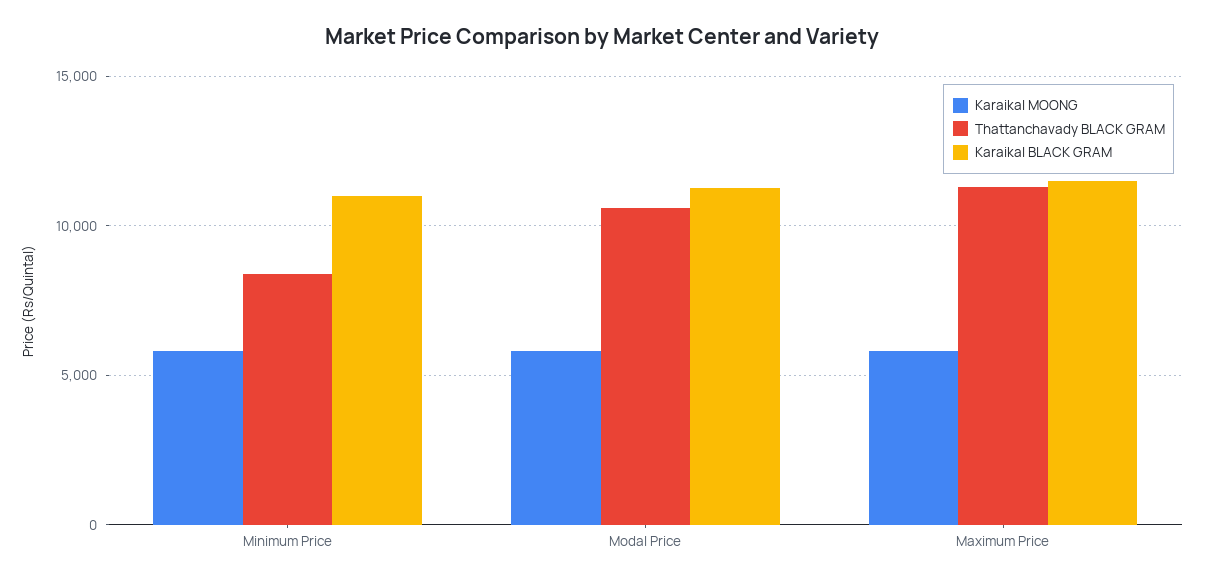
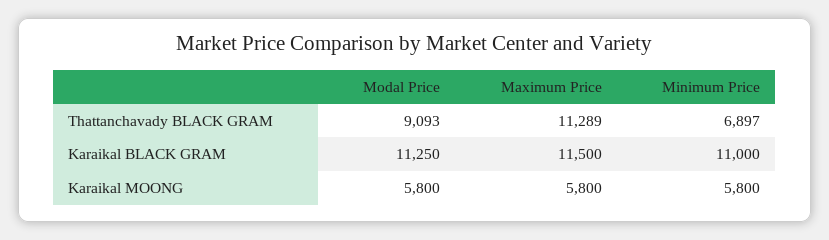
  {
    "Karaikal MOONG": {
      "Minimum Price": 5800,
      "Modal Price": 5800,
      "Maximum Price": 5800
    },
    "Thattanchavady BLACK GRAM": {
-     "Minimum Price": 8500,
+     "Minimum Price": 6897,
-     "Modal Price": 10500,
+     "Modal Price": 9093,
      "Maximum Price": 11289
    },
    "Karaikal BLACK GRAM": {
      "Minimum Price": 11000,
      "Modal Price": 11250,
      "Maximum Price": 11500
    }
  }

